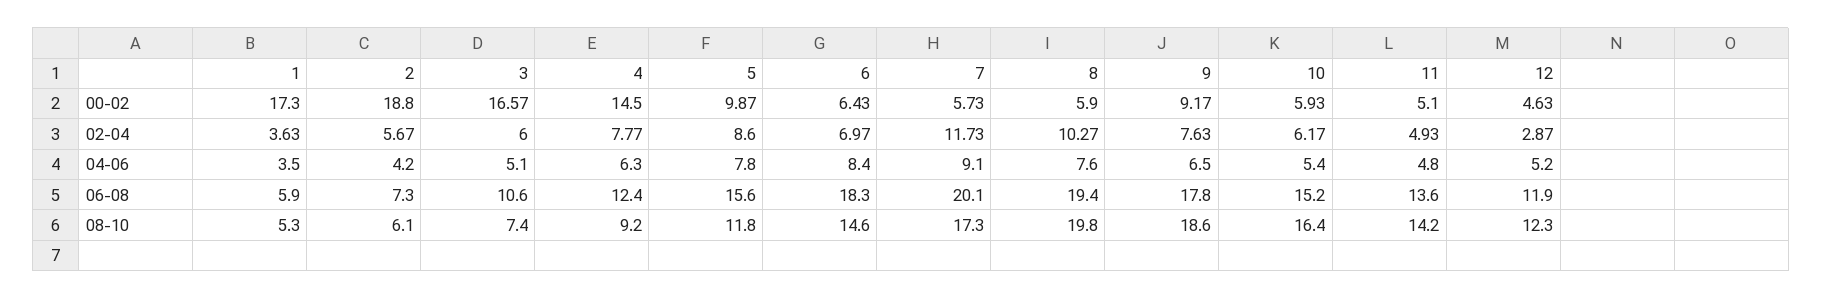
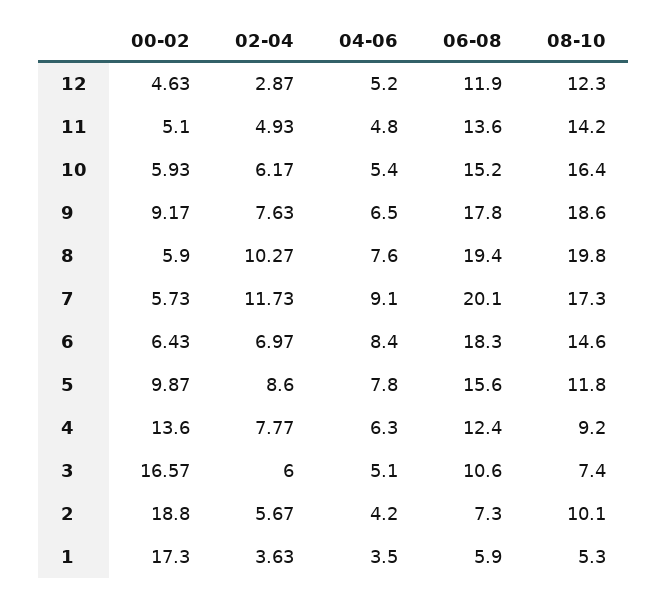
  {
    "1": {
      "00-02": 17.3,
      "02-04": 3.63,
      "04-06": 3.5,
      "06-08": 5.9,
      "08-10": 5.3
    },
    "2": {
      "00-02": 18.8,
      "02-04": 5.67,
      "04-06": 4.2,
      "06-08": 7.3,
-     "08-10": 6.1
+     "08-10": 10.1
    },
    "3": {
      "00-02": 16.57,
      "02-04": 6,
      "04-06": 5.1,
      "06-08": 10.6,
      "08-10": 7.4
    },
    "4": {
-     "00-02": 14.5,
+     "00-02": 13.6,
      "02-04": 7.77,
      "04-06": 6.3,
      "06-08": 12.4,
      "08-10": 9.2
    },
    "5": {
      "00-02": 9.87,
      "02-04": 8.6,
      "04-06": 7.8,
      "06-08": 15.6,
      "08-10": 11.8
    },
    "6": {
      "00-02": 6.43,
      "02-04": 6.97,
      "04-06": 8.4,
      "06-08": 18.3,
      "08-10": 14.6
    },
    "7": {
      "00-02": 5.73,
      "02-04": 11.73,
      "04-06": 9.1,
      "06-08": 20.1,
      "08-10": 17.3
    },
    "8": {
      "00-02": 5.9,
      "02-04": 10.27,
      "04-06": 7.6,
      "06-08": 19.4,
      "08-10": 19.8
    },
    "9": {
      "00-02": 9.17,
      "02-04": 7.63,
      "04-06": 6.5,
      "06-08": 17.8,
      "08-10": 18.6
    },
    "10": {
      "00-02": 5.93,
      "02-04": 6.17,
      "04-06": 5.4,
      "06-08": 15.2,
      "08-10": 16.4
    },
    "11": {
      "00-02": 5.1,
      "02-04": 4.93,
      "04-06": 4.8,
      "06-08": 13.6,
      "08-10": 14.2
    },
    "12": {
      "00-02": 4.63,
      "02-04": 2.87,
      "04-06": 5.2,
      "06-08": 11.9,
      "08-10": 12.3
    }
  }

